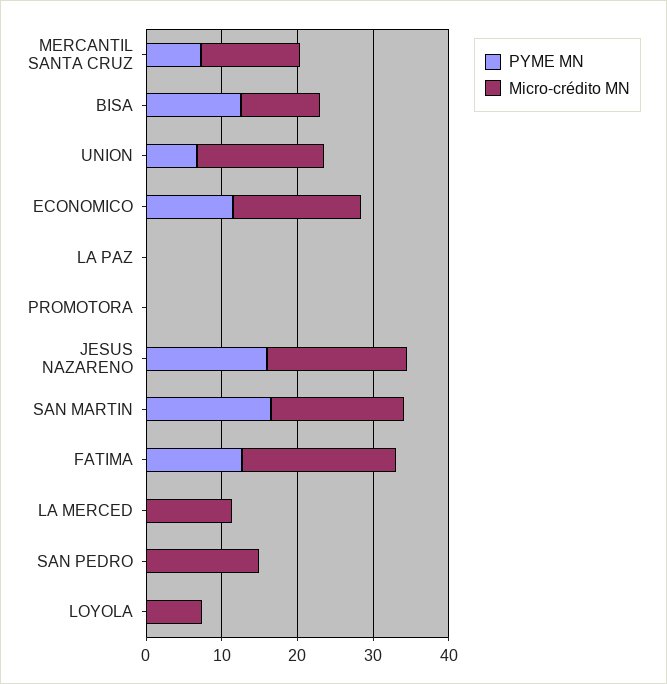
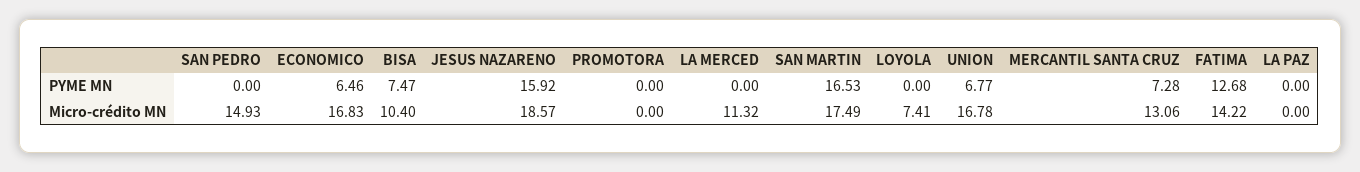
  {
    "PYME MN": {
      "MERCANTIL SANTA CRUZ": 7.28,
-     "BISA": 12,
+     "BISA": 7.47,
      "UNION": 6.77,
-     "ECONOMICO": 12,
+     "ECONOMICO": 6.46,
      "LA PAZ": 0,
      "PROMOTORA": 0,
      "JESUS NAZARENO": 15.92,
      "SAN MARTIN": 16.53,
      "FATIMA": 12.68,
      "LA MERCED": 0,
      "SAN PEDRO": 0,
      "LOYOLA": 0
    },
    "Micro-crédito MN": {
      "MERCANTIL SANTA CRUZ": 13.06,
      "BISA": 10.4,
      "UNION": 16.78,
      "ECONOMICO": 16.83,
      "LA PAZ": 0,
      "PROMOTORA": 0,
      "JESUS NAZARENO": 18.57,
      "SAN MARTIN": 17.49,
-     "FATIMA": 20,
+     "FATIMA": 14.22,
      "LA MERCED": 11.32,
      "SAN PEDRO": 14.93,
      "LOYOLA": 7.41
    }
  }

